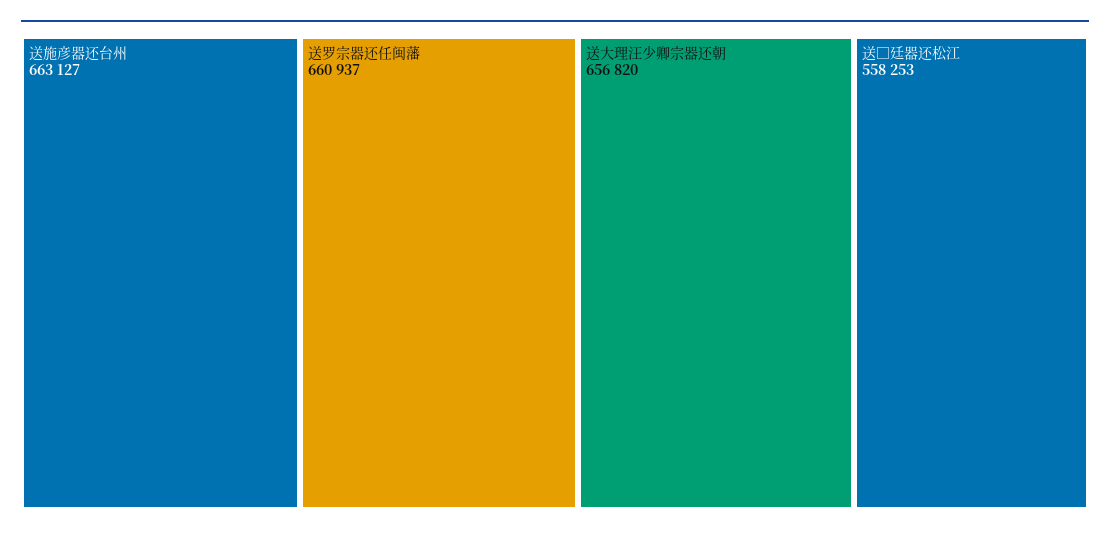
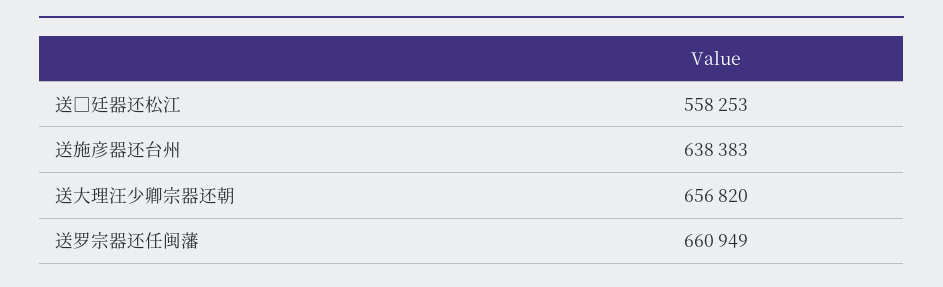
  {
-   "送施彦器还台州": 663127,
+   "送施彦器还台州": 638383,
-   "送罗宗器还任闽藩": 660937,
+   "送罗宗器还任闽藩": 660949,
    "送大理汪少卿宗器还朝": 656820,
    "送□廷器还松江": 558253
  }

